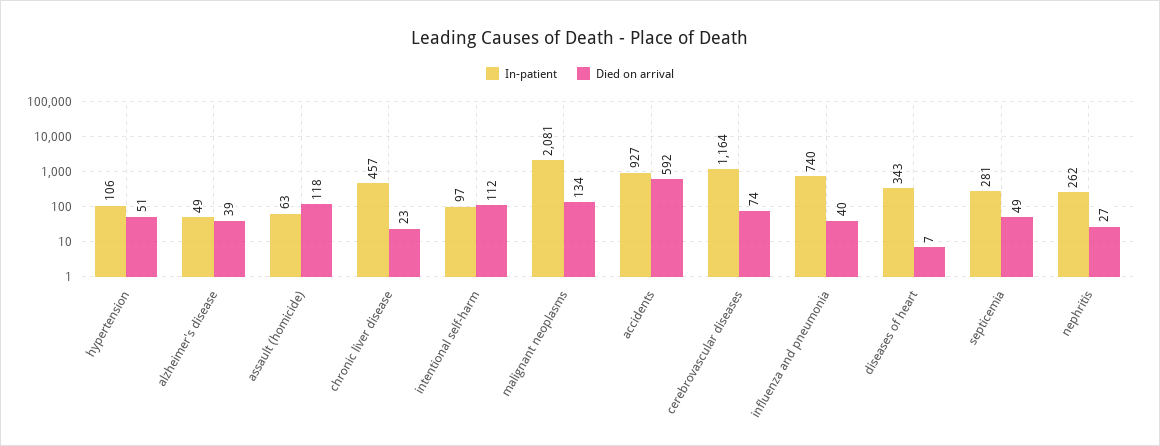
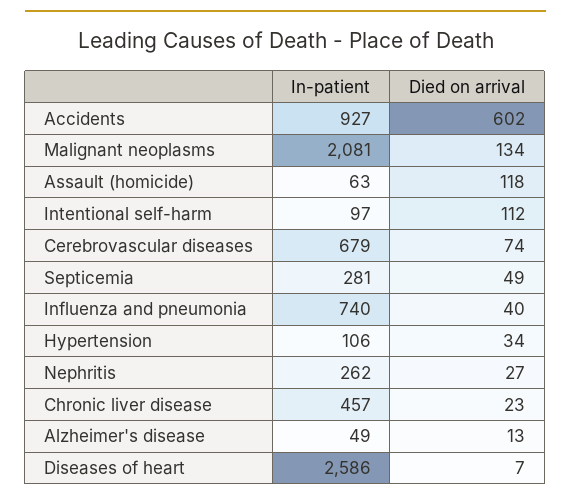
  {
    "In-patient": {
      "hypertension": 106,
      "alzheimer's disease": 49,
      "assault (homicide)": 63,
      "chronic liver disease": 457,
      "intentional self-harm": 97,
      "malignant neoplasms": 2081,
      "accidents": 927,
-     "cerebrovascular diseases": 1164,
+     "cerebrovascular diseases": 679,
      "influenza and pneumonia": 740,
-     "diseases of heart": 343,
+     "diseases of heart": 2586,
      "septicemia": 281,
      "nephritis": 262
    },
    "Died on arrival": {
-     "hypertension": 51,
+     "hypertension": 34,
-     "alzheimer's disease": 39,
+     "alzheimer's disease": 13,
      "assault (homicide)": 118,
      "chronic liver disease": 23,
      "intentional self-harm": 112,
      "malignant neoplasms": 134,
-     "accidents": 592,
+     "accidents": 602,
      "cerebrovascular diseases": 74,
      "influenza and pneumonia": 40,
      "diseases of heart": 7,
      "septicemia": 49,
      "nephritis": 27
    }
  }

